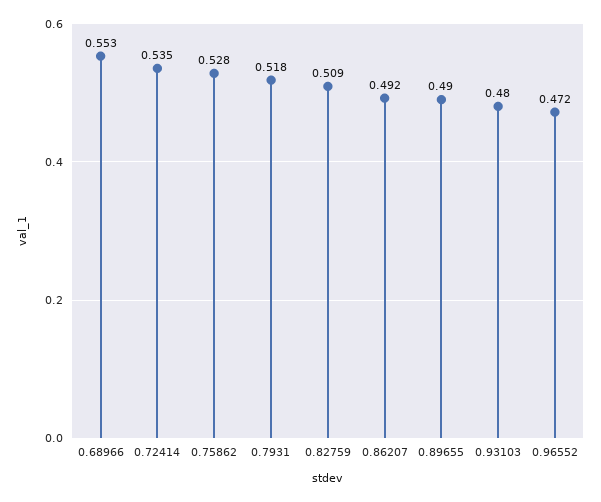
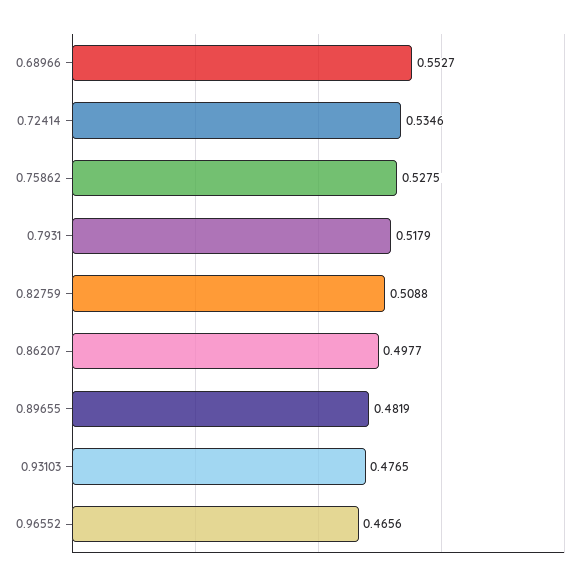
  {
    "0.68966": 0.5527,
    "0.72414": 0.5346,
    "0.75862": 0.5275,
    "0.7931": 0.5179,
    "0.82759": 0.5088,
-   "0.86207": 0.492,
+   "0.86207": 0.4977,
-   "0.89655": 0.49,
+   "0.89655": 0.4819,
-   "0.93103": 0.48,
+   "0.93103": 0.4765,
-   "0.96552": 0.472
+   "0.96552": 0.4656
  }

